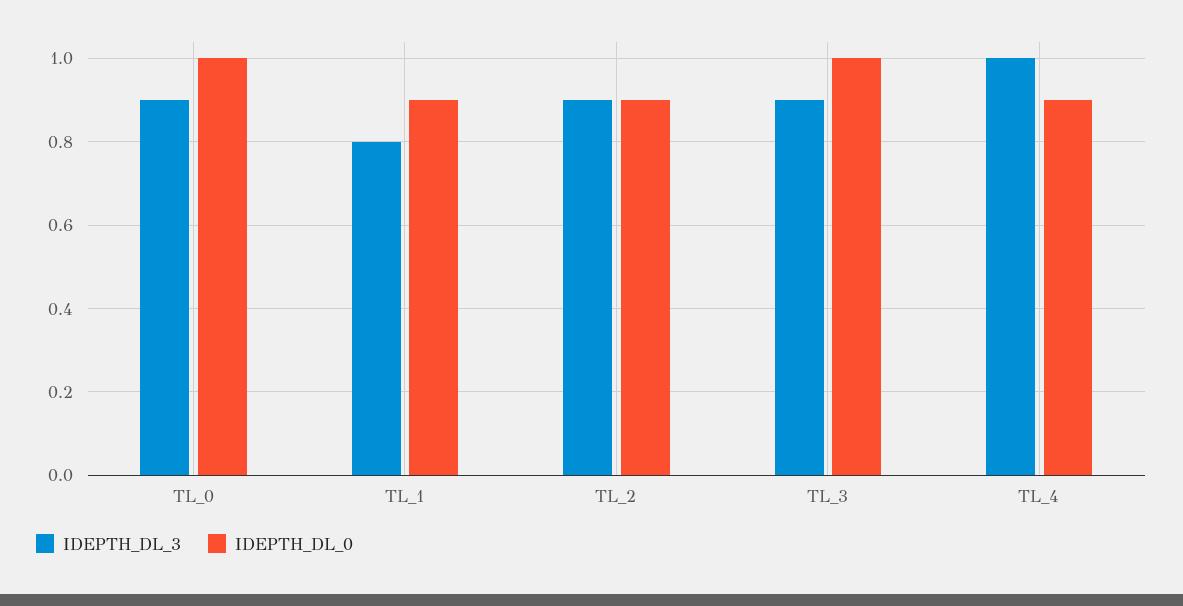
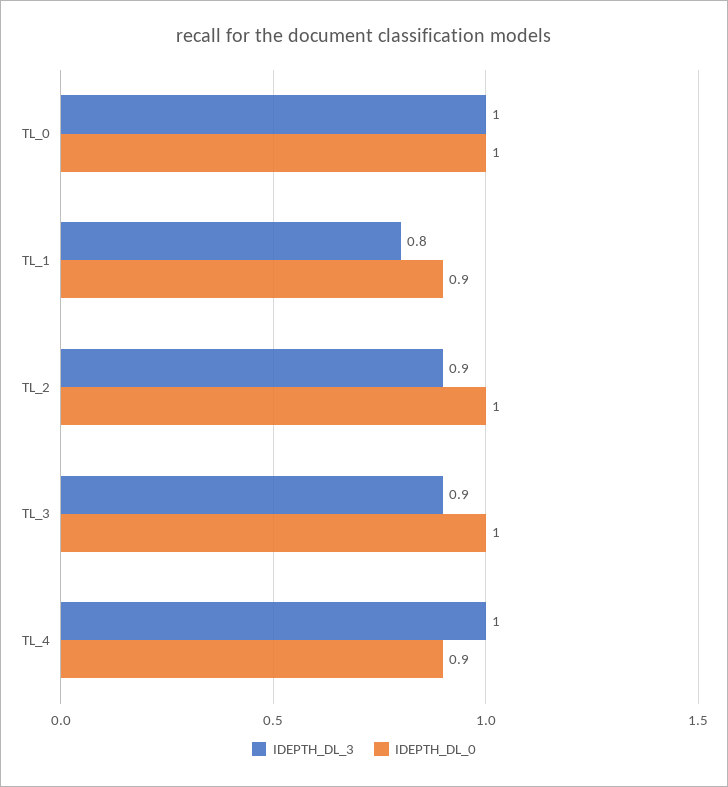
  {
    "IDEPTH_DL_3": {
-     "TL_0": 0.9,
+     "TL_0": 1,
      "TL_1": 0.8,
      "TL_2": 0.9,
      "TL_3": 0.9,
      "TL_4": 1
    },
    "IDEPTH_DL_0": {
      "TL_0": 1,
      "TL_1": 0.9,
-     "TL_2": 0.9,
+     "TL_2": 1,
      "TL_3": 1,
      "TL_4": 0.9
    }
  }

